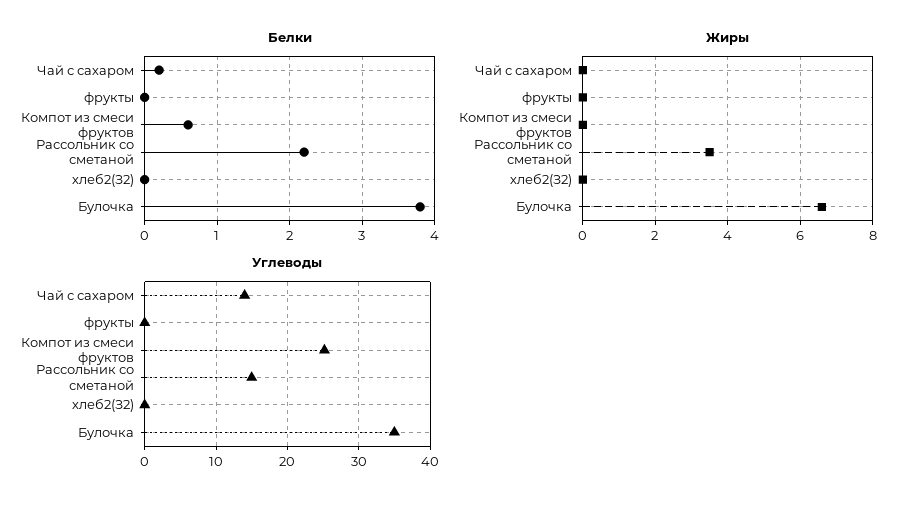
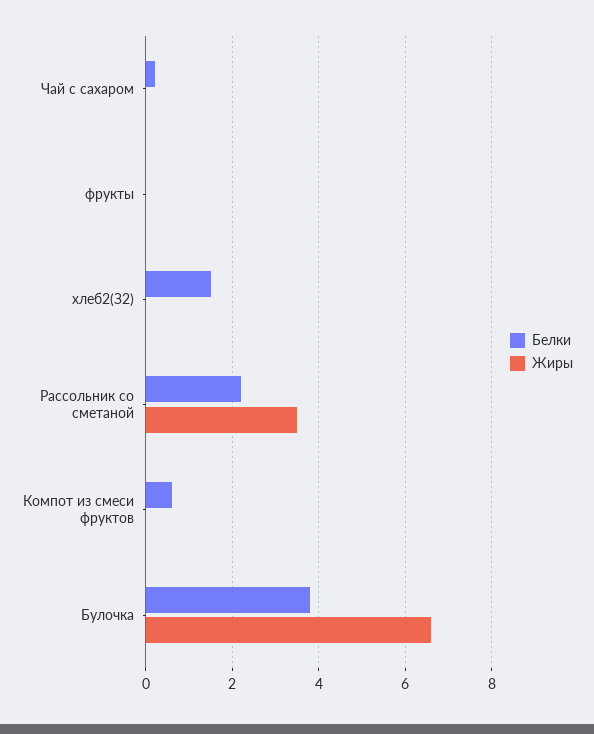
  {
    "Белки": {
      "Чай с сахаром": 0.2,
      "фрукты": 0,
      "Компот из смеси фруктов": 0.6,
      "Рассольник со сметаной": 2.2,
-     "хлеб2(З2)": 0,
+     "хлеб2(З2)": 1.5,
      "Булочка": 3.8
    },
    "Жиры": {
      "Чай с сахаром": 0,
      "фрукты": 0,
      "Компот из смеси фруктов": 0,
      "Рассольник со сметаной": 3.5,
      "хлеб2(З2)": 0,
      "Булочка": 6.5
-   },
+   }
-   "Углеводы": {
-     "Чай с сахаром": 14,
-     "фрукты": 0,
-     "Компот из смеси фруктов": 25,
-     "Рассольник со сметаной": 15,
-     "хлеб2(З2)": 0,
-     "Булочка": 35
-   }
  }

